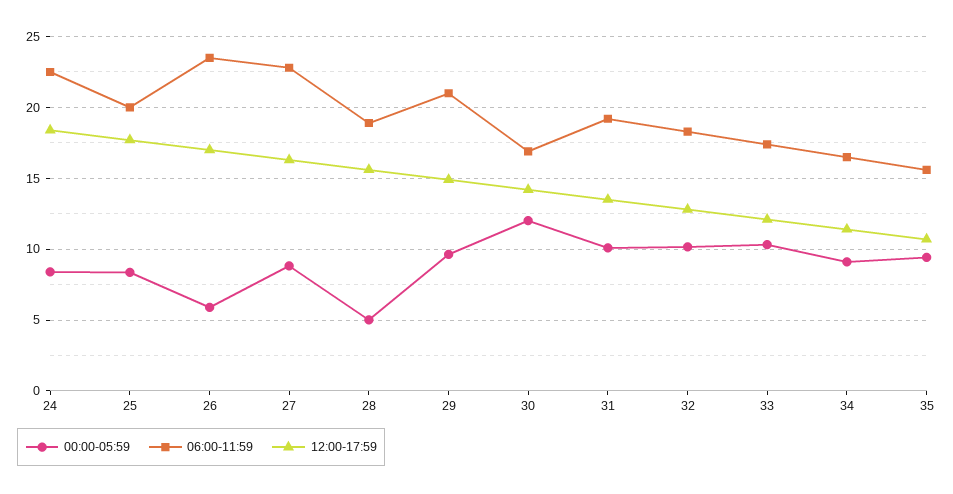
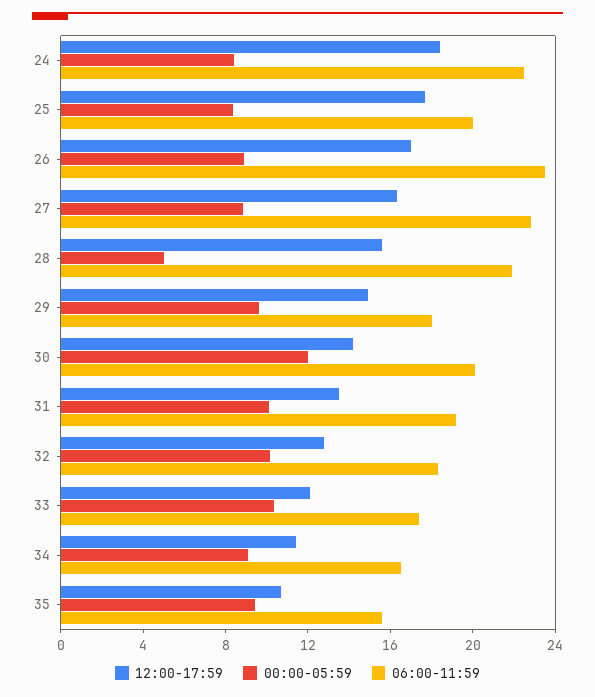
  {
    "00:00-05:59": {
      "24": 8.5,
      "25": 8.5,
-     "26": 6,
+     "26": 9,
      "27": 9,
      "28": 5,
      "29": 9.5,
      "30": 12,
      "31": 10,
      "32": 10,
      "33": 10.5,
      "34": 9,
      "35": 9.5
    },
    "06:00-11:59": {
      "24": 22.5,
      "25": 20,
      "26": 23.5,
      "27": 23,
-     "28": 19,
+     "28": 22,
-     "29": 21,
+     "29": 18,
-     "30": 17,
+     "30": 20,
      "31": 19,
      "32": 18.5,
      "33": 17.5,
      "34": 16.5,
      "35": 15.5
    },
    "12:00-17:59": {
      "24": 18.5,
      "25": 17.5,
      "26": 17,
      "27": 16.5,
      "28": 15.5,
      "29": 15,
      "30": 14,
      "31": 13.5,
      "32": 13,
      "33": 12,
      "34": 11.5,
      "35": 10.5
    }
  }

